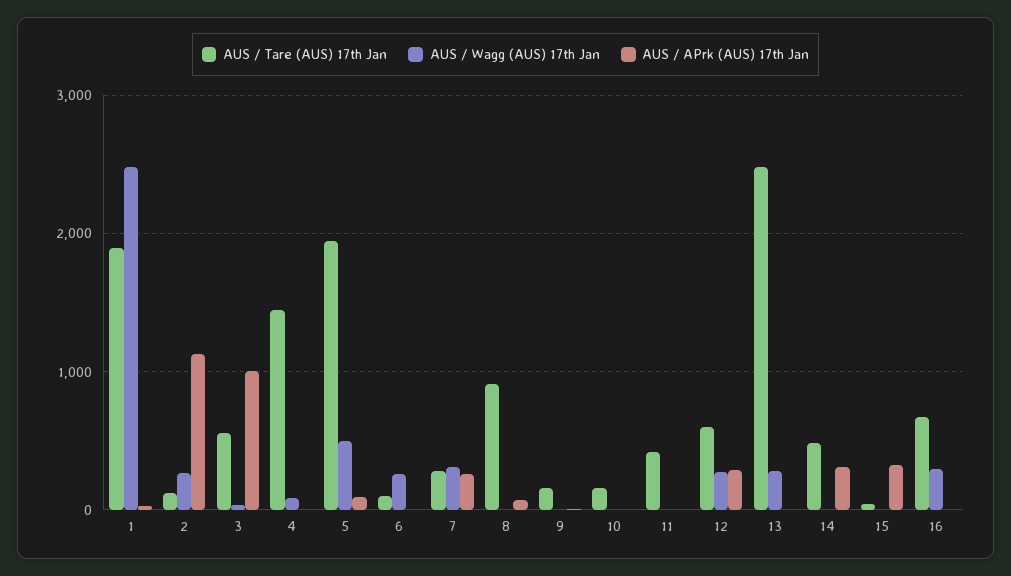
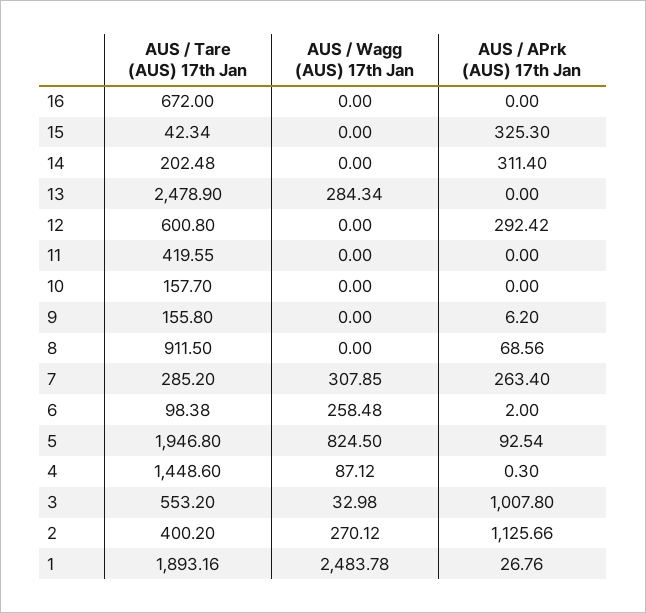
  {
    "AUS / Tare (AUS) 17th Jan": {
      "1": 1893.16,
-     "2": 100,
+     "2": 400.2,
      "3": 553.2,
      "4": 1448.6,
      "5": 1946.8,
      "6": 98.38,
      "7": 285.2,
      "8": 911.5,
      "9": 155.8,
      "10": 157.7,
      "11": 419.55,
      "12": 600.8,
      "13": 2478.9,
-     "14": 500,
+     "14": 202.48,
      "15": 42.34,
      "16": 672
    },
    "AUS / Wagg (AUS) 17th Jan": {
      "1": 2483.78,
      "2": 270.12,
      "3": 32.98,
      "4": 87.12,
-     "5": 500,
+     "5": 824.5,
      "6": 258.48,
      "7": 307.85,
      "8": 0,
      "9": 0,
      "10": 0,
      "11": 0,
-     "12": 300,
+     "12": 0,
      "13": 284.34,
      "14": 0,
      "15": 0,
-     "16": 300
+     "16": 0
    },
    "AUS / APrk (AUS) 17th Jan": {
      "1": 26.76,
      "2": 1125.66,
      "3": 1007.8,
      "4": 0.3,
      "5": 92.54,
      "6": 2,
      "7": 263.4,
      "8": 68.56,
      "9": 6.2,
      "10": 0,
      "11": 0,
      "12": 292.42,
      "13": 0,
      "14": 311.4,
      "15": 325.3,
      "16": 0
    }
  }

